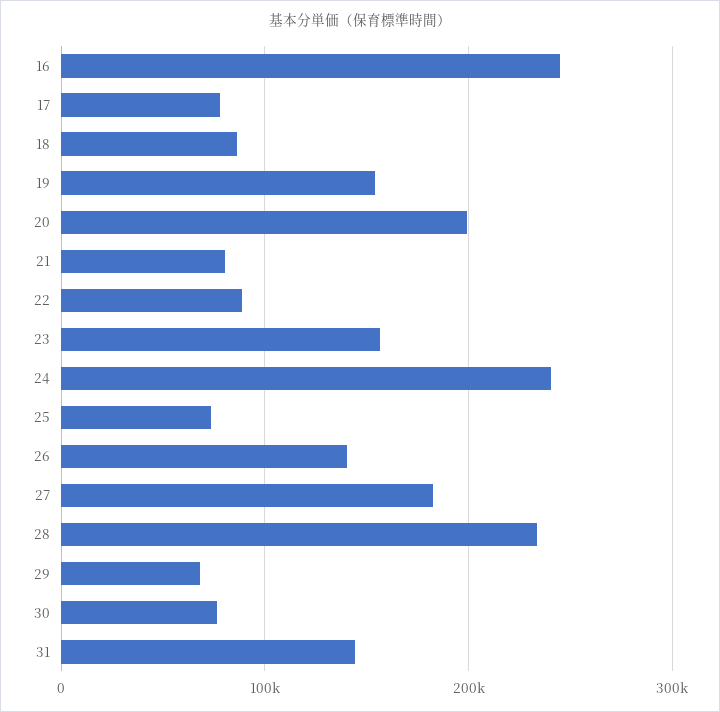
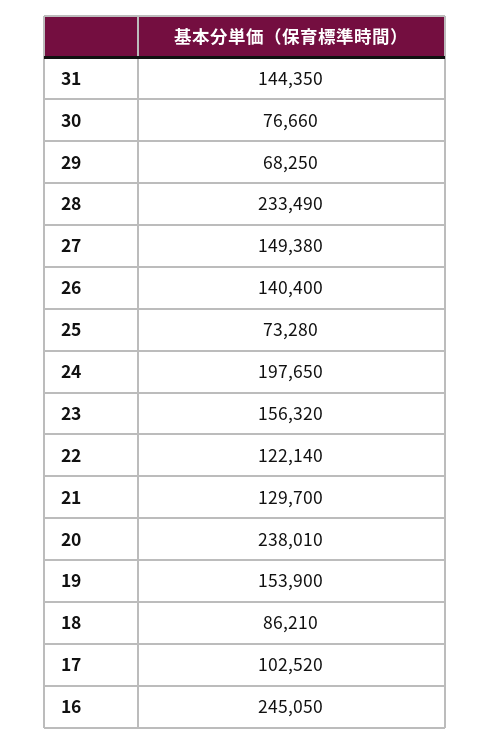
  {
    "16": 245050,
-   "17": 80000,
+   "17": 102520,
    "18": 86210,
    "19": 153900,
-   "20": 200000,
+   "20": 238010,
-   "21": 80000,
+   "21": 129700,
-   "22": 90000,
+   "22": 122140,
    "23": 156320,
-   "24": 240000,
+   "24": 197650,
    "25": 73280,
    "26": 140400,
-   "27": 180000,
+   "27": 149380,
    "28": 233490,
    "29": 68250,
    "30": 76660,
    "31": 144350
  }

